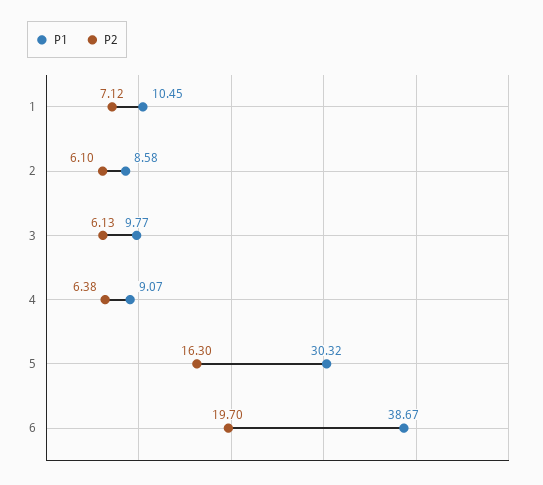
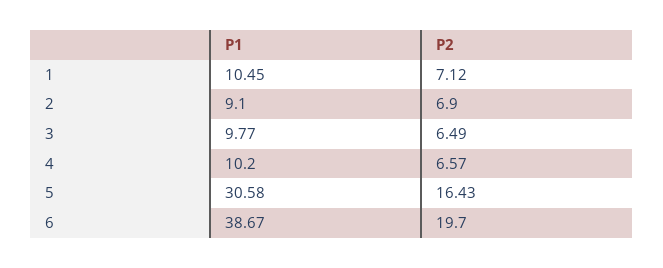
  {
    "P1": {
      "1": 10.45,
-     "2": 8.58,
+     "2": 9.1,
      "3": 9.77,
-     "4": 9.07,
+     "4": 10.2,
-     "5": 30.32,
+     "5": 30.58,
      "6": 38.67
    },
    "P2": {
      "1": 7.12,
-     "2": 6.1,
+     "2": 6.9,
-     "3": 6.13,
+     "3": 6.49,
-     "4": 6.38,
+     "4": 6.57,
-     "5": 16.3,
+     "5": 16.43,
      "6": 19.7
    }
  }

